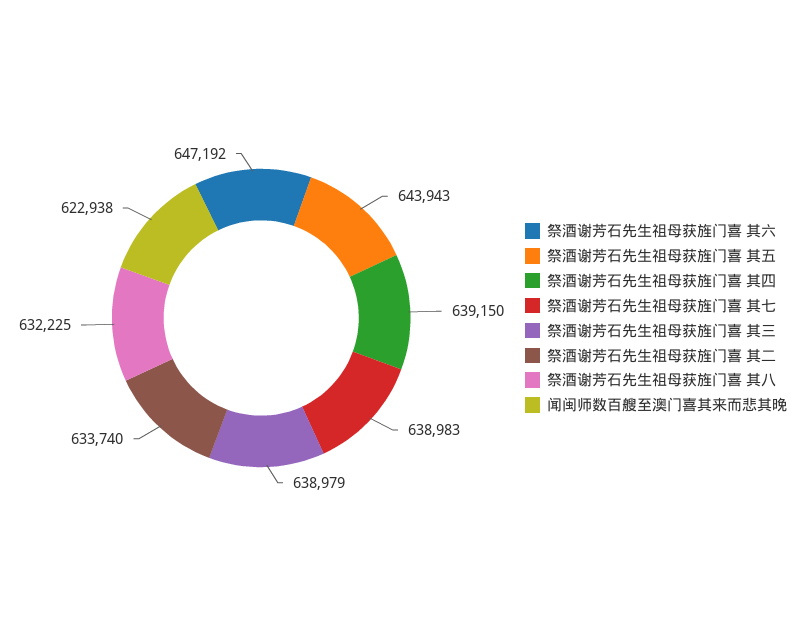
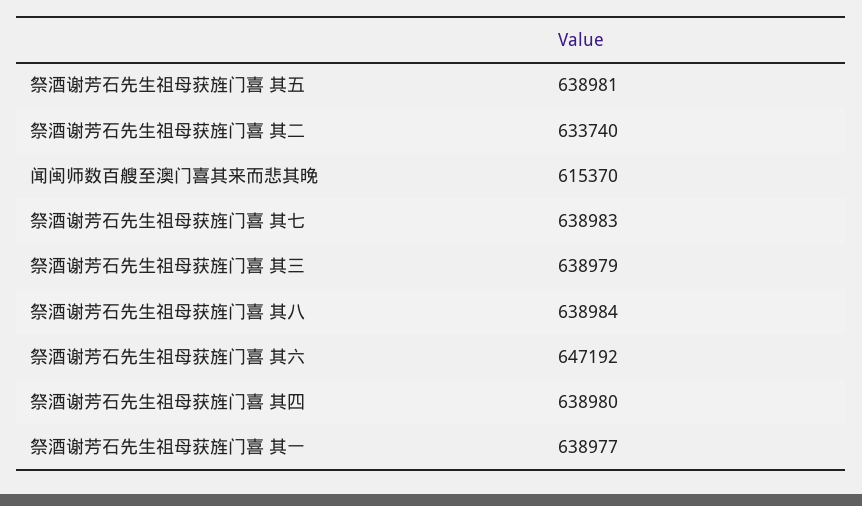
  {
    "祭酒谢芳石先生祖母获旌门喜 其六": 647192,
-   "祭酒谢芳石先生祖母获旌门喜 其五": 643943,
+   "祭酒谢芳石先生祖母获旌门喜 其五": 638981,
-   "祭酒谢芳石先生祖母获旌门喜 其四": 639150,
+   "祭酒谢芳石先生祖母获旌门喜 其四": 638980,
    "祭酒谢芳石先生祖母获旌门喜 其七": 638983,
    "祭酒谢芳石先生祖母获旌门喜 其三": 638979,
    "祭酒谢芳石先生祖母获旌门喜 其二": 633740,
-   "祭酒谢芳石先生祖母获旌门喜 其八": 632225,
+   "祭酒谢芳石先生祖母获旌门喜 其八": 638984,
-   "闻闽师数百艘至澳门喜其来而悲其晚": 622938
+   "闻闽师数百艘至澳门喜其来而悲其晚": 615370,
+   "祭酒谢芳石先生祖母获旌门喜 其一": 638977
  }

